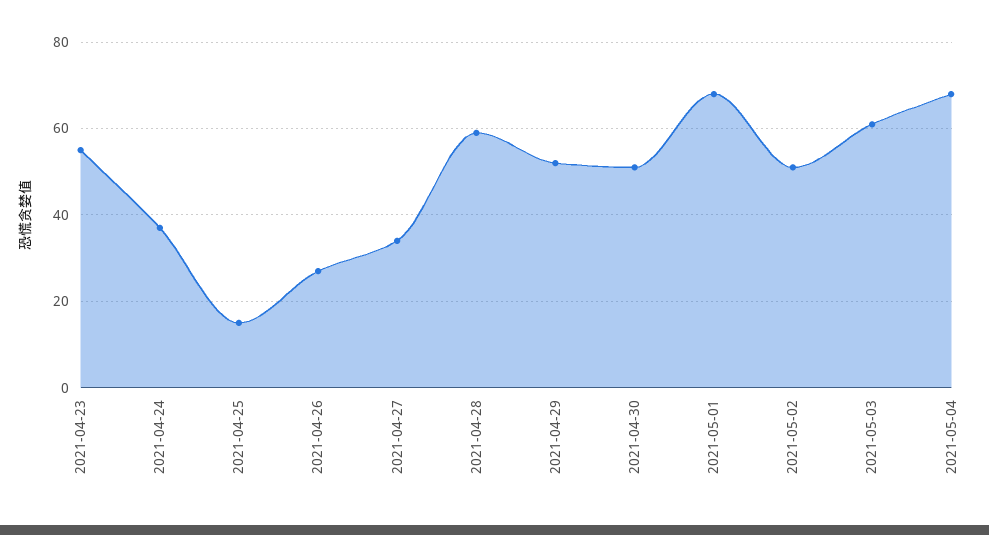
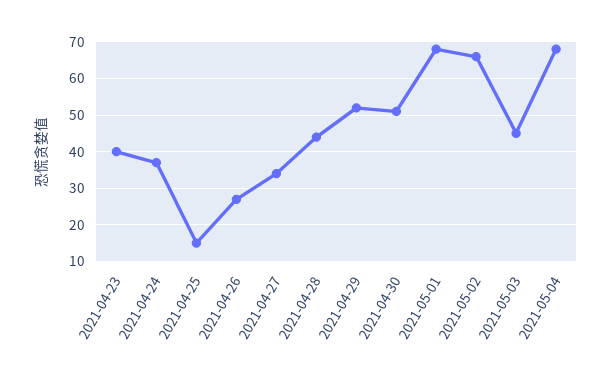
  {
-   "2021-04-23": 55,
+   "2021-04-23": 40,
    "2021-04-24": 35,
    "2021-04-25": 15,
    "2021-04-26": 25,
    "2021-04-27": 35,
-   "2021-04-28": 60,
+   "2021-04-28": 45,
    "2021-04-29": 50,
    "2021-04-30": 50,
    "2021-05-01": 70,
-   "2021-05-02": 50,
+   "2021-05-02": 65,
-   "2021-05-03": 60,
+   "2021-05-03": 45,
    "2021-05-04": 70
  }

